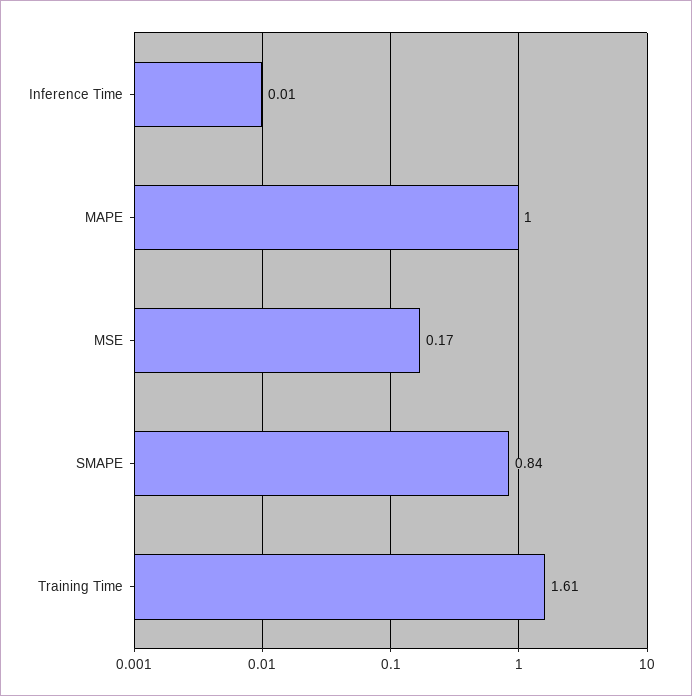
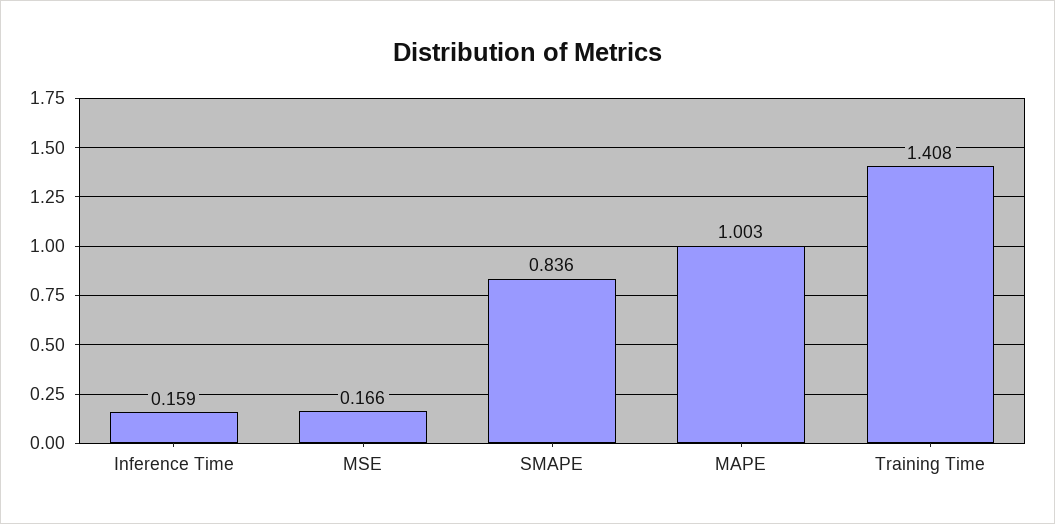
  {
-   "Inference Time": 0.01,
+   "Inference Time": 0.159,
    "MAPE": 1.003,
    "MSE": 0.166,
    "SMAPE": 0.836,
-   "Training Time": 1.61
+   "Training Time": 1.408
  }

